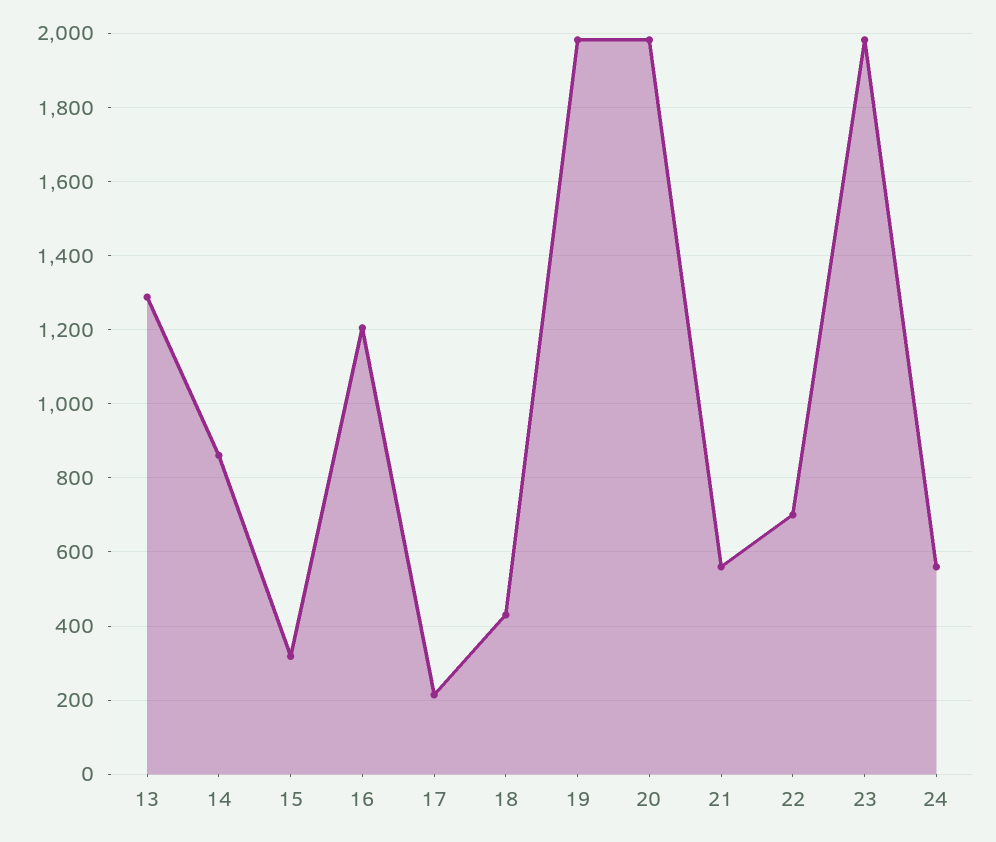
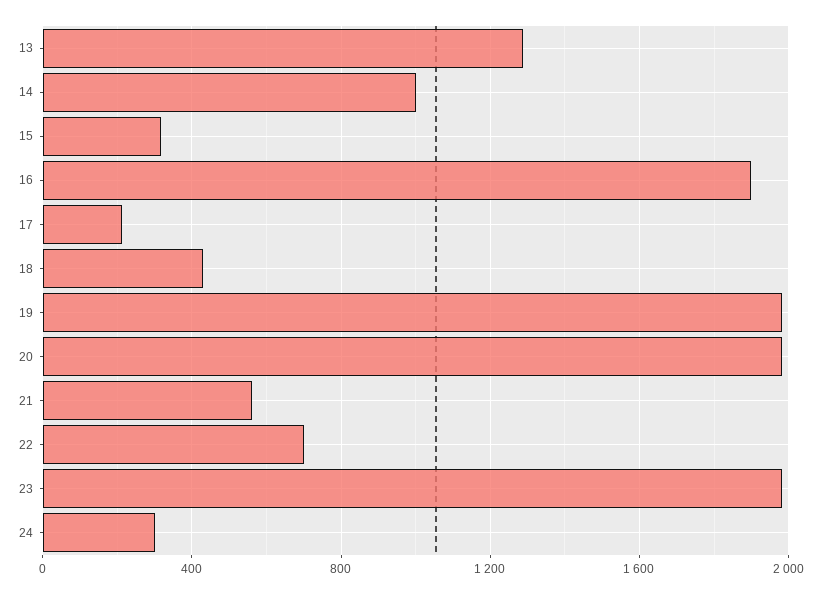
  {
    "13": 1280,
-   "14": 860,
+   "14": 1000,
    "15": 320,
-   "16": 1200,
+   "16": 1900,
    "17": 220,
    "18": 440,
    "19": 1980,
    "20": 1980,
    "21": 560,
    "22": 700,
    "23": 1980,
-   "24": 560
+   "24": 300
  }

